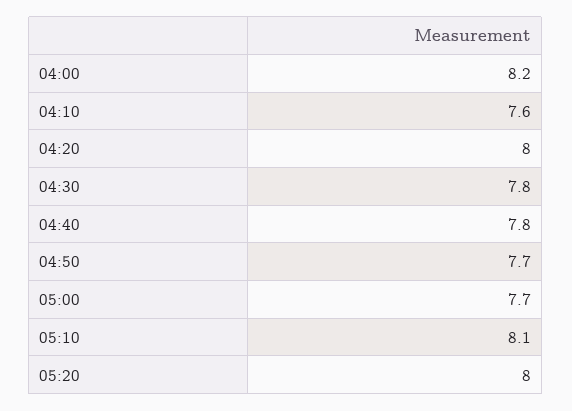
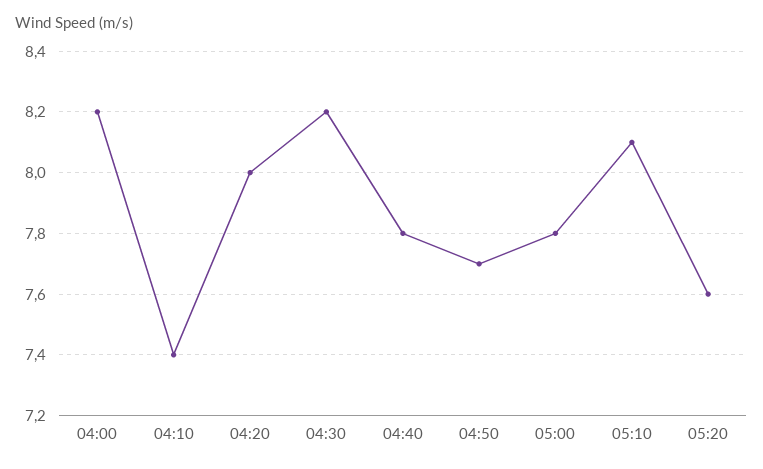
  {
    "04:00": 8.2,
-   "04:10": 7.6,
+   "04:10": 7.4,
    "04:20": 8,
-   "04:30": 7.8,
+   "04:30": 8.2,
    "04:40": 7.8,
    "04:50": 7.7,
-   "05:00": 7.7,
+   "05:00": 7.8,
    "05:10": 8.1,
-   "05:20": 8
+   "05:20": 7.6
  }

